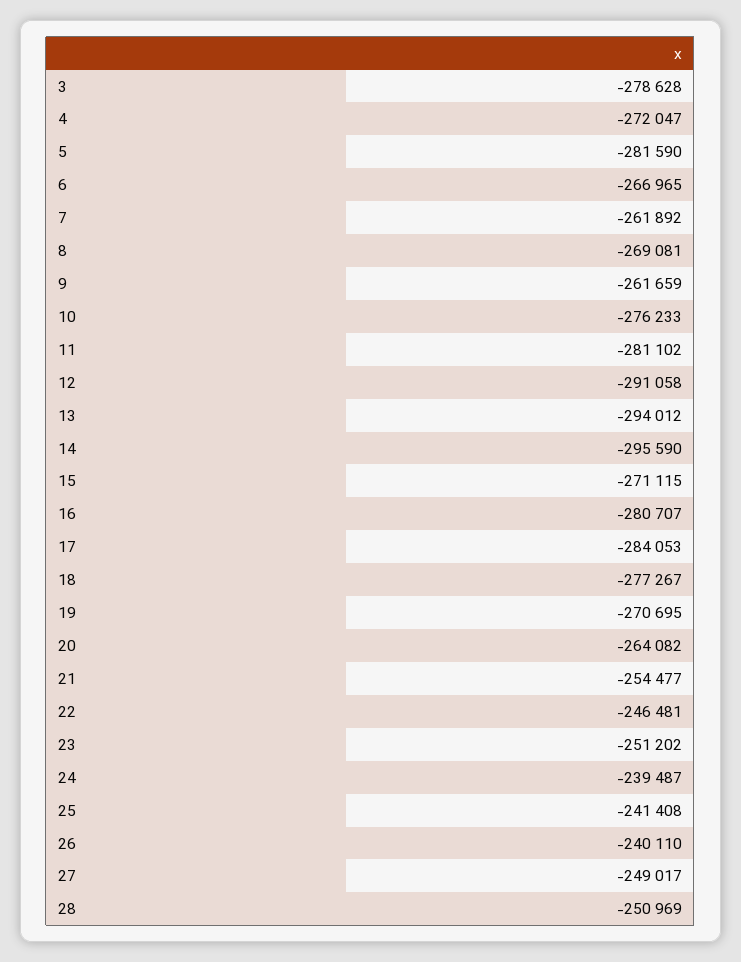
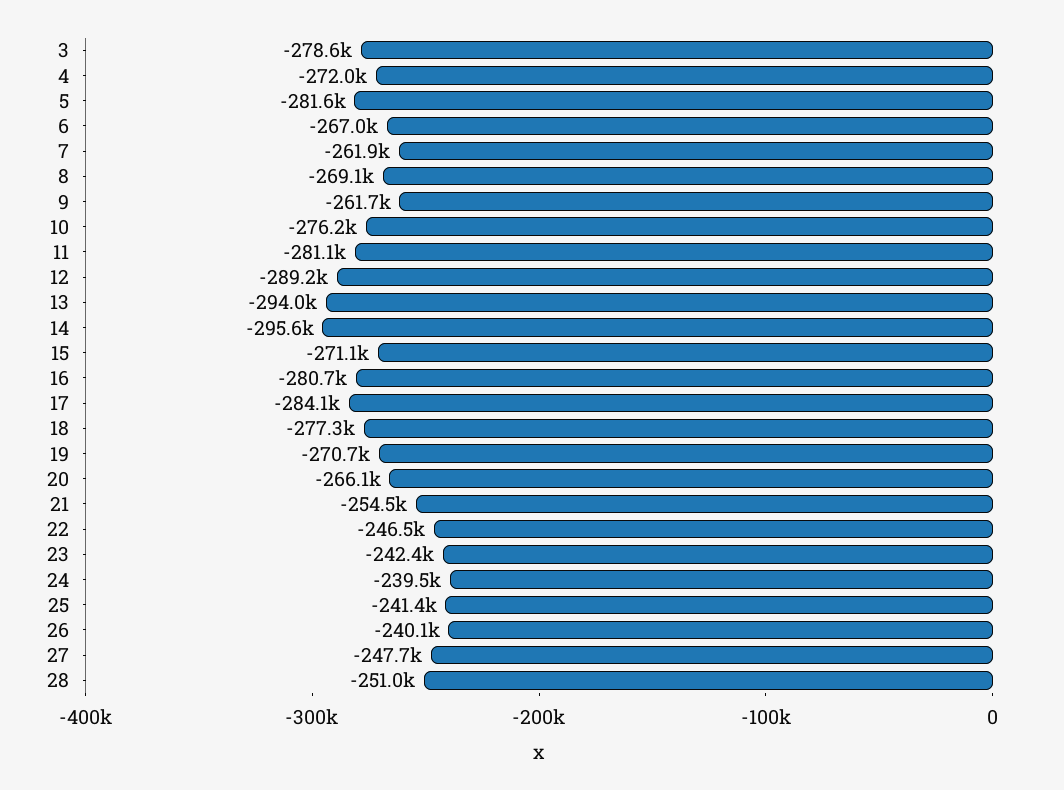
  {
    "3": -278628,
    "4": -272047,
    "5": -281590,
    "6": -266965,
    "7": -261892,
    "8": -269081,
    "9": -261659,
    "10": -276233,
    "11": -281102,
-   "12": -291058,
+   "12": -289200,
    "13": -294012,
    "14": -295590,
    "15": -271115,
    "16": -280707,
    "17": -284053,
    "18": -277267,
    "19": -270695,
-   "20": -264082,
+   "20": -266100,
    "21": -254477,
    "22": -246481,
-   "23": -251202,
+   "23": -242400,
    "24": -239487,
    "25": -241408,
    "26": -240110,
-   "27": -249017,
+   "27": -247700,
    "28": -250969
  }

